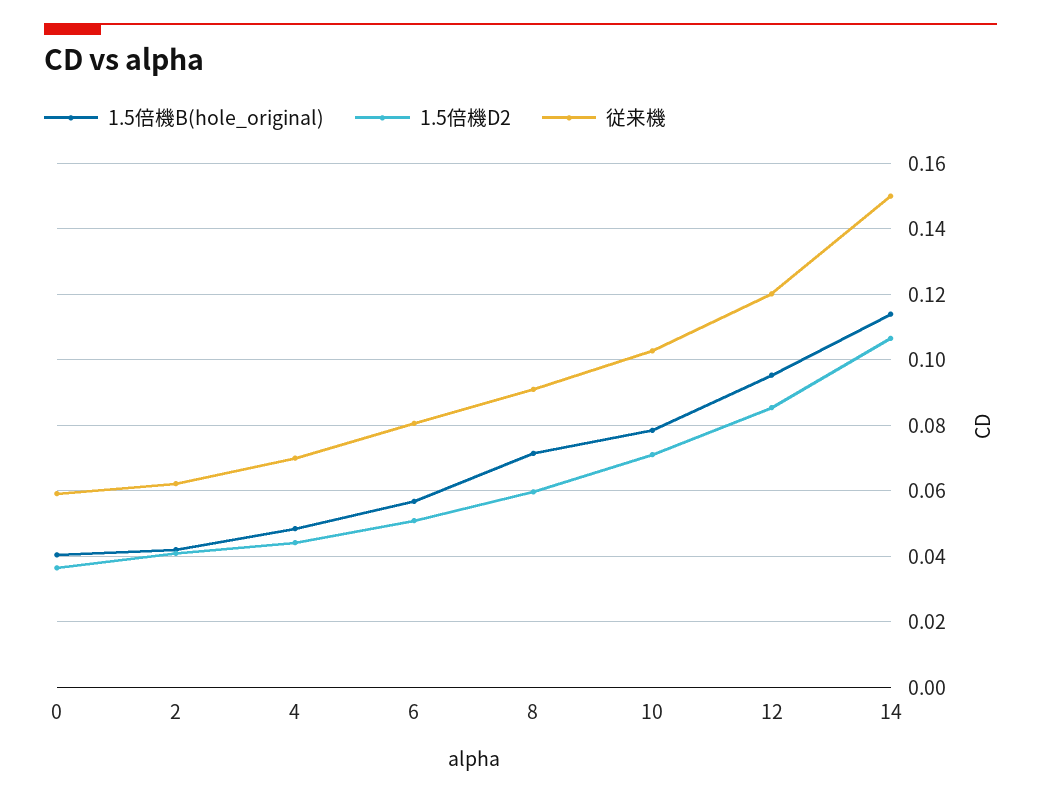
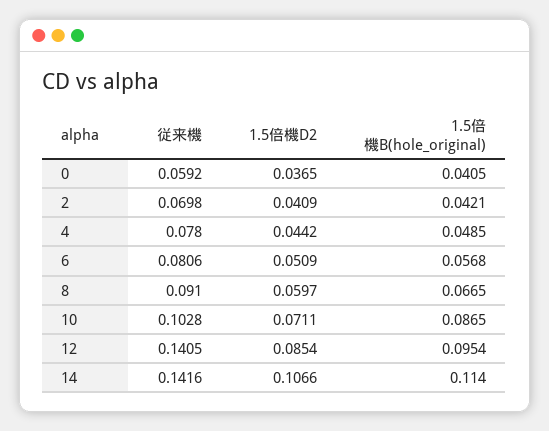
  {
    "1.5倍機B(hole_original)": {
      "0": 0.0405,
      "2": 0.0421,
      "4": 0.0485,
      "6": 0.0568,
-     "8": 0.072,
+     "8": 0.0665,
-     "10": 0.078,
+     "10": 0.0865,
      "12": 0.0954,
      "14": 0.114
    },
    "1.5倍機D2": {
      "0": 0.0365,
      "2": 0.0409,
      "4": 0.0442,
      "6": 0.0509,
      "8": 0.0597,
      "10": 0.0711,
      "12": 0.0854,
      "14": 0.1066
    },
    "従来機": {
      "0": 0.0592,
-     "2": 0.062,
+     "2": 0.0698,
-     "4": 0.07,
+     "4": 0.078,
      "6": 0.0806,
      "8": 0.091,
      "10": 0.1028,
-     "12": 0.12,
+     "12": 0.1405,
-     "14": 0.15
+     "14": 0.1416
    }
  }

